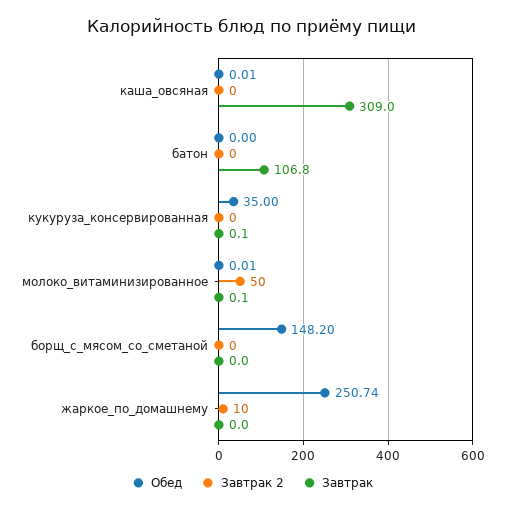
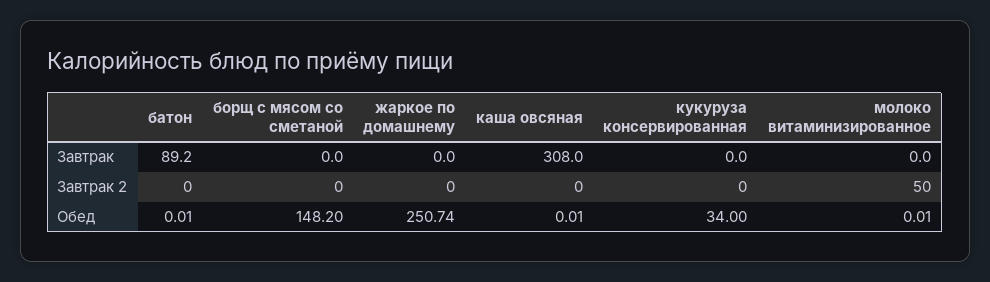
  {
    "Обед": {
      "каша_овсяная": 0.01,
-     "батон": 0,
+     "батон": 0.01,
-     "кукуруза_консервированная": 35,
+     "кукуруза_консервированная": 34,
      "молоко_витаминизированное": 0.01,
      "борщ_с_мясом_со_сметаной": 148.2,
      "жаркое_по_домашнему": 250.74
    },
    "Завтрак 2": {
      "каша_овсяная": 0,
      "батон": 0,
      "кукуруза_консервированная": 0,
      "молоко_витаминизированное": 50,
      "борщ_с_мясом_со_сметаной": 0,
-     "жаркое_по_домашнему": 10
+     "жаркое_по_домашнему": 0
    },
    "Завтрак": {
-     "каша_овсяная": 309,
+     "каша_овсяная": 308,
-     "батон": 106.8,
+     "батон": 89.2,
-     "кукуруза_консервированная": 0.1,
+     "кукуруза_консервированная": 0,
-     "молоко_витаминизированное": 0.1,
+     "молоко_витаминизированное": 0,
      "борщ_с_мясом_со_сметаной": 0,
      "жаркое_по_домашнему": 0
    }
  }

